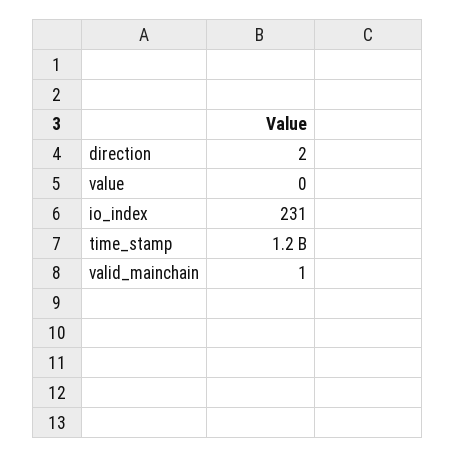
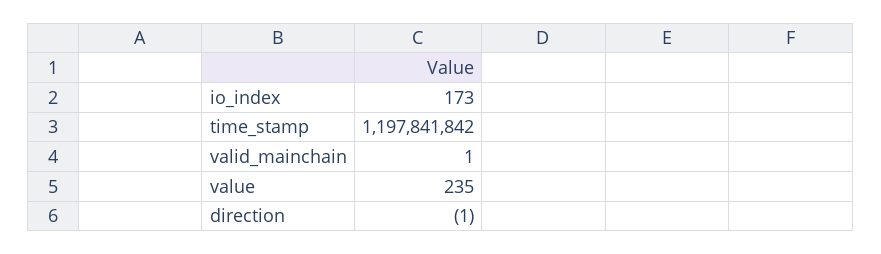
  {
-   "direction": 2,
+   "direction": -1,
-   "value": 0,
+   "value": 235,
-   "io_index": 231,
+   "io_index": 173,
    "time_stamp": 1197841842,
    "valid_mainchain": 1
  }

